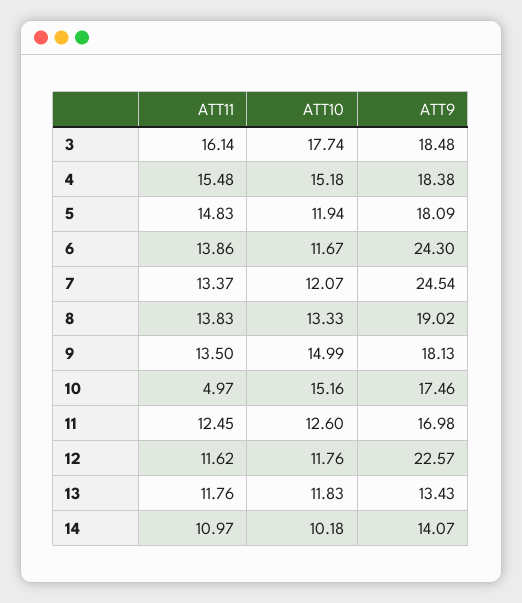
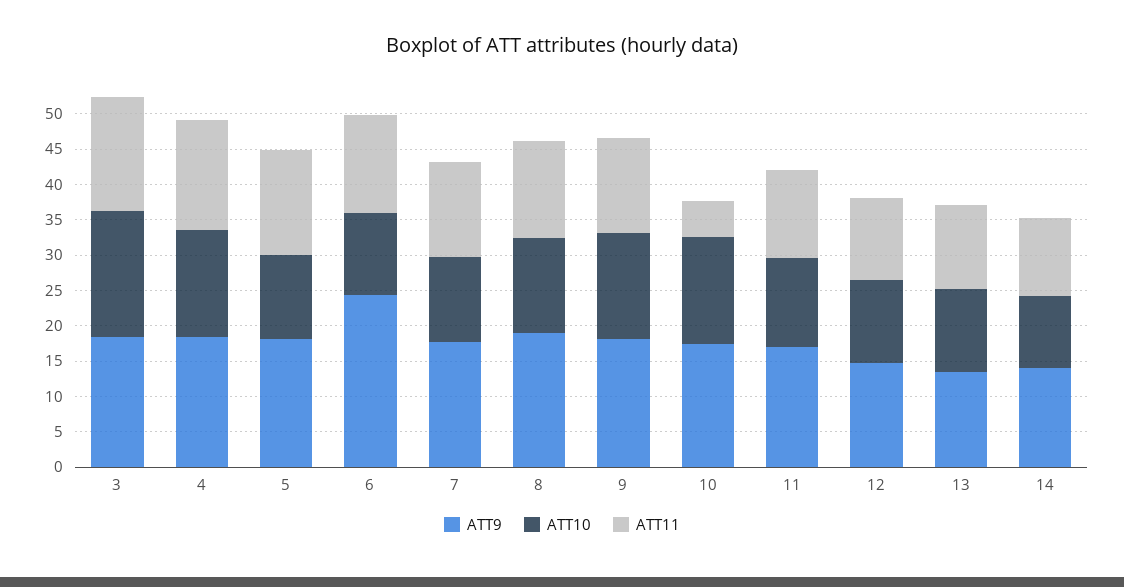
  {
    "ATT11": {
      "3": 16.14,
      "4": 15.48,
      "5": 14.83,
      "6": 13.86,
      "7": 13.37,
      "8": 13.83,
      "9": 13.5,
      "10": 4.97,
      "11": 12.45,
      "12": 11.62,
      "13": 11.76,
      "14": 10.97
    },
    "ATT10": {
      "3": 17.74,
      "4": 15.18,
      "5": 11.94,
      "6": 11.67,
      "7": 12.07,
      "8": 13.33,
      "9": 14.99,
      "10": 15.16,
      "11": 12.6,
      "12": 11.76,
      "13": 11.83,
      "14": 10.18
    },
    "ATT9": {
      "3": 18.48,
      "4": 18.38,
      "5": 18.09,
      "6": 24.3,
-     "7": 24.54,
+     "7": 17.5,
      "8": 19.02,
      "9": 18.13,
      "10": 17.46,
      "11": 16.98,
-     "12": 22.57,
+     "12": 15,
      "13": 13.43,
      "14": 14.07
    }
  }

